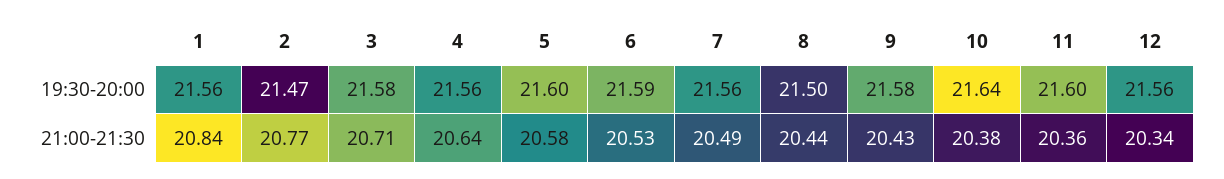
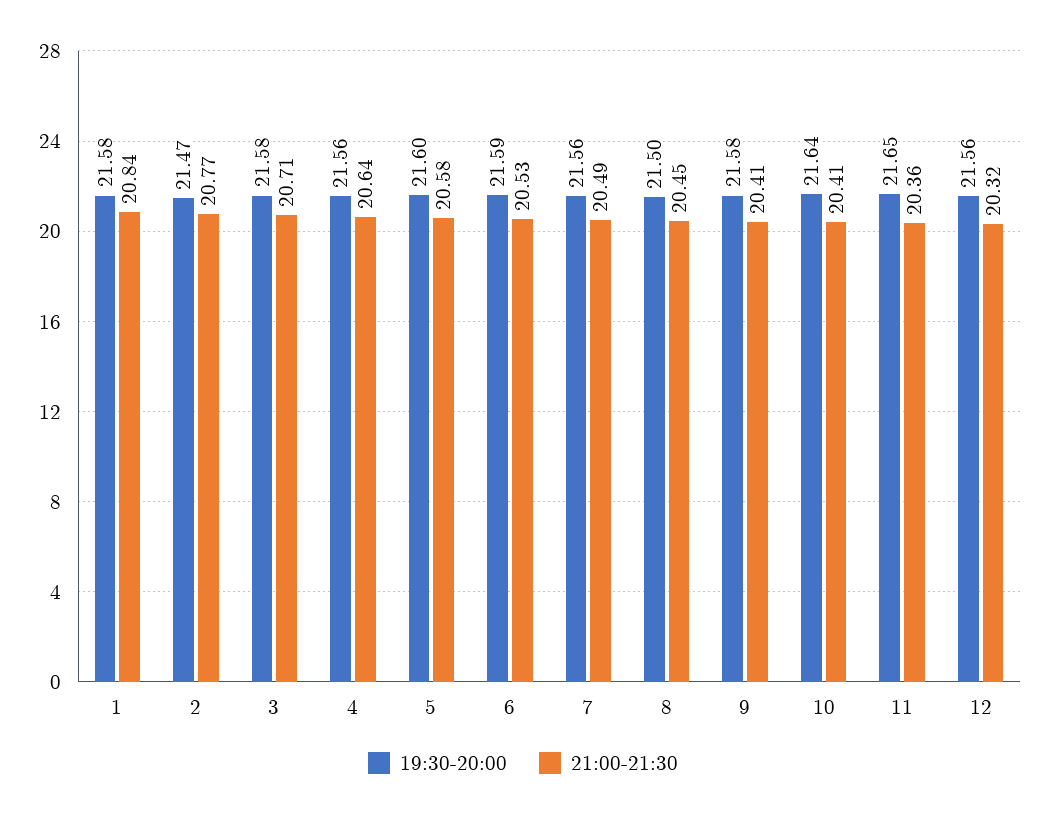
  {
    "19:30-20:00": {
-     "1": 21.56,
+     "1": 21.58,
      "2": 21.47,
      "3": 21.58,
      "4": 21.56,
      "5": 21.6,
      "6": 21.59,
      "7": 21.56,
      "8": 21.5,
      "9": 21.58,
      "10": 21.64,
-     "11": 21.6,
+     "11": 21.65,
      "12": 21.56
    },
    "21:00-21:30": {
      "1": 20.84,
      "2": 20.77,
      "3": 20.71,
      "4": 20.64,
      "5": 20.58,
      "6": 20.53,
      "7": 20.49,
-     "8": 20.44,
+     "8": 20.45,
-     "9": 20.43,
+     "9": 20.41,
-     "10": 20.38,
+     "10": 20.41,
      "11": 20.36,
-     "12": 20.34
+     "12": 20.32
    }
  }

